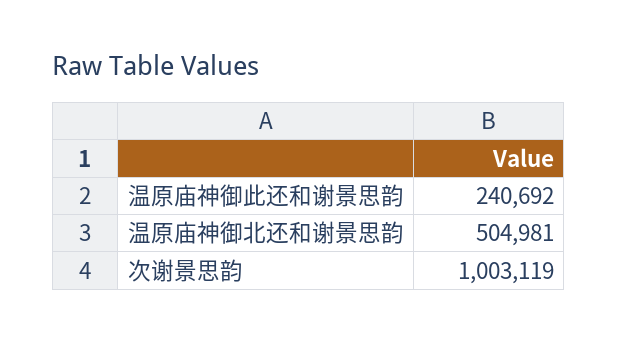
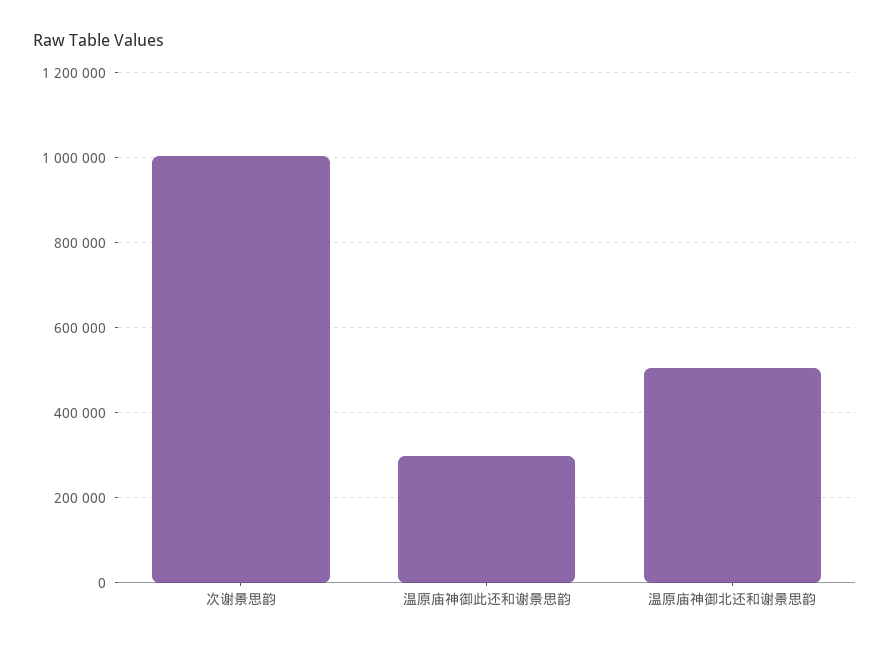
  {
-   "温原庙神御此还和谢景思韵": 240692,
+   "温原庙神御此还和谢景思韵": 300000,
    "温原庙神御北还和谢景思韵": 504981,
    "次谢景思韵": 1003119
  }

